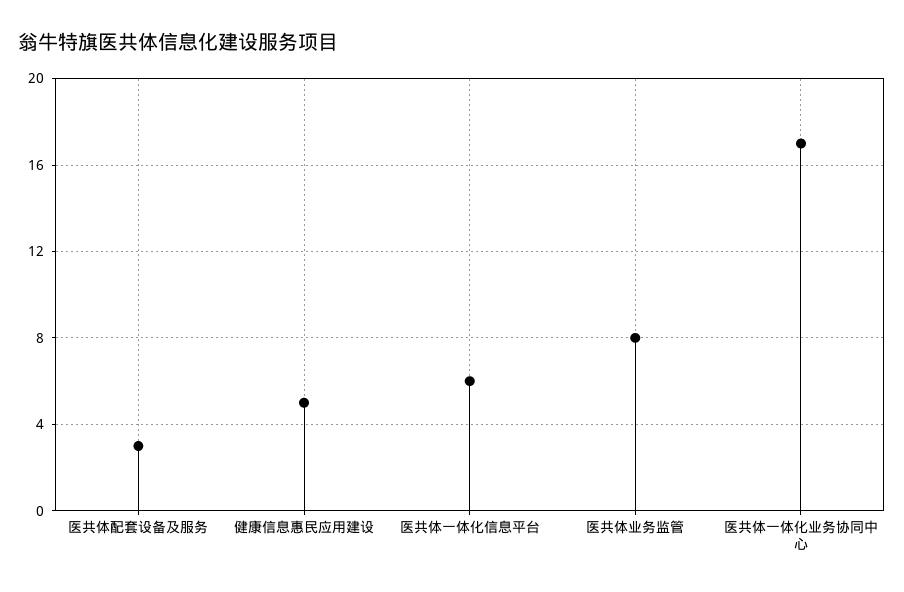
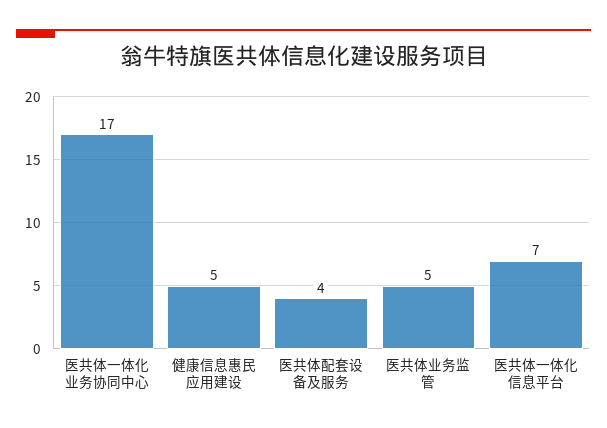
  {
-   "医共体配套设备及服务": 3,
+   "医共体配套设备及服务": 4,
    "健康信息惠民应用建设": 5,
-   "医共体一体化信息平台": 6,
+   "医共体一体化信息平台": 7,
-   "医共体业务监管": 8,
+   "医共体业务监管": 5,
    "医共体一体化业务协同中心": 17
  }

